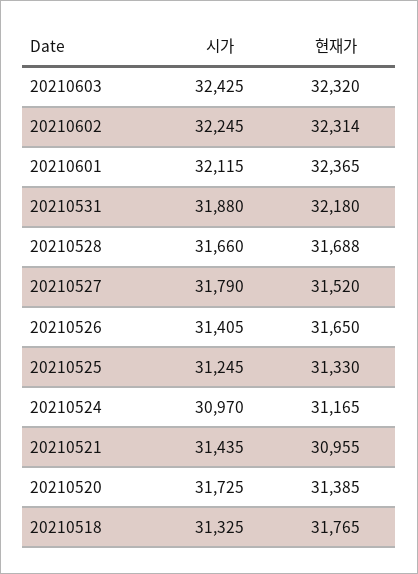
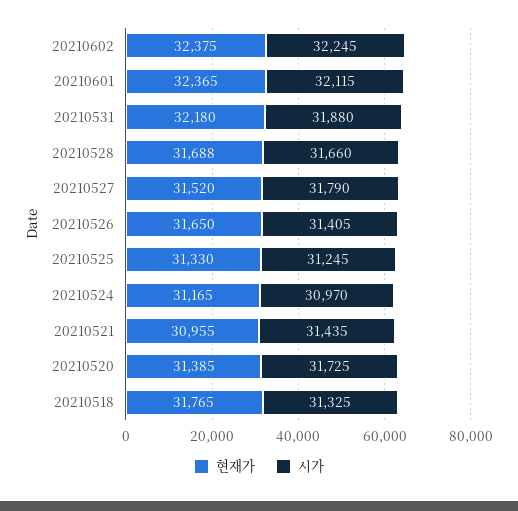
  {
    "시가": {
-     "20210603": 32425,
      "20210602": 32245,
      "20210601": 32115,
      "20210531": 31880,
      "20210528": 31660,
      "20210527": 31790,
      "20210526": 31405,
      "20210525": 31245,
      "20210524": 30970,
      "20210521": 31435,
      "20210520": 31725,
      "20210518": 31325
    },
    "현재가": {
-     "20210603": 32320,
-     "20210602": 32314,
+     "20210602": 32375,
      "20210601": 32365,
      "20210531": 32180,
      "20210528": 31688,
      "20210527": 31520,
      "20210526": 31650,
      "20210525": 31330,
      "20210524": 31165,
      "20210521": 30955,
      "20210520": 31385,
      "20210518": 31765
    }
  }

